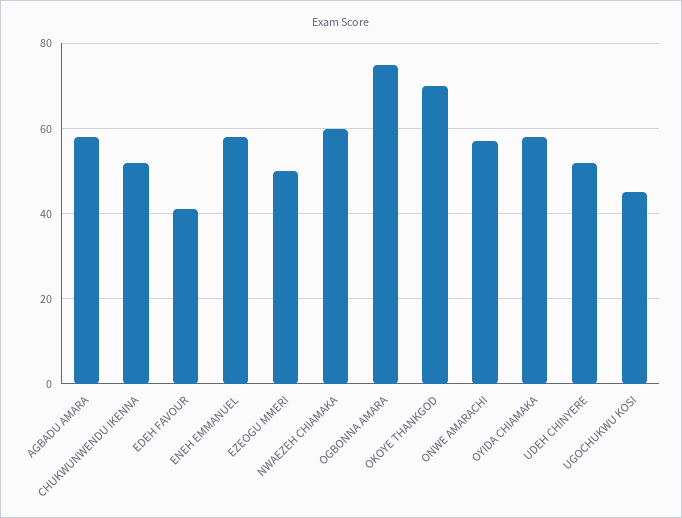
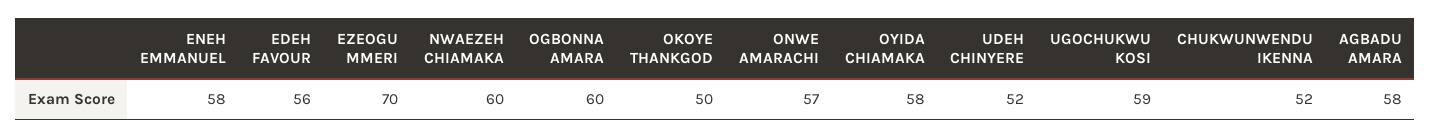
  {
    "AGBADU AMARA": 58,
    "CHUKWUNWENDU IKENNA": 52,
-   "EDEH FAVOUR": 40,
+   "EDEH FAVOUR": 56,
    "ENEH EMMANUEL": 58,
-   "EZEOGU MMERI": 50,
+   "EZEOGU MMERI": 70,
    "NWAEZEH CHIAMAKA": 60,
-   "OGBONNA AMARA": 75,
+   "OGBONNA AMARA": 60,
-   "OKOYE THANKGOD": 70,
+   "OKOYE THANKGOD": 50,
    "ONWE AMARACHI": 57,
    "OYIDA CHIAMAKA": 58,
    "UDEH CHINYERE": 52,
-   "UGOCHUKWU KOSI": 45
+   "UGOCHUKWU KOSI": 59
  }

